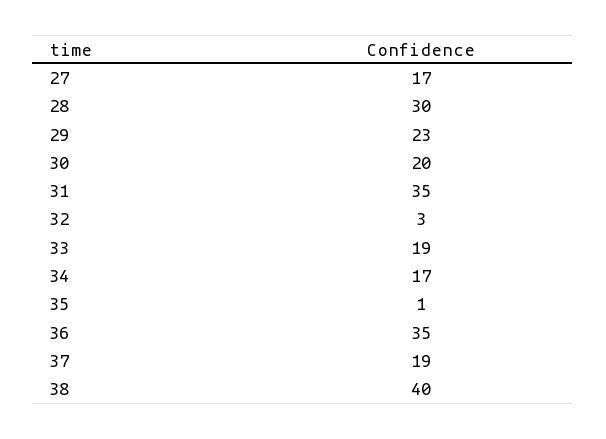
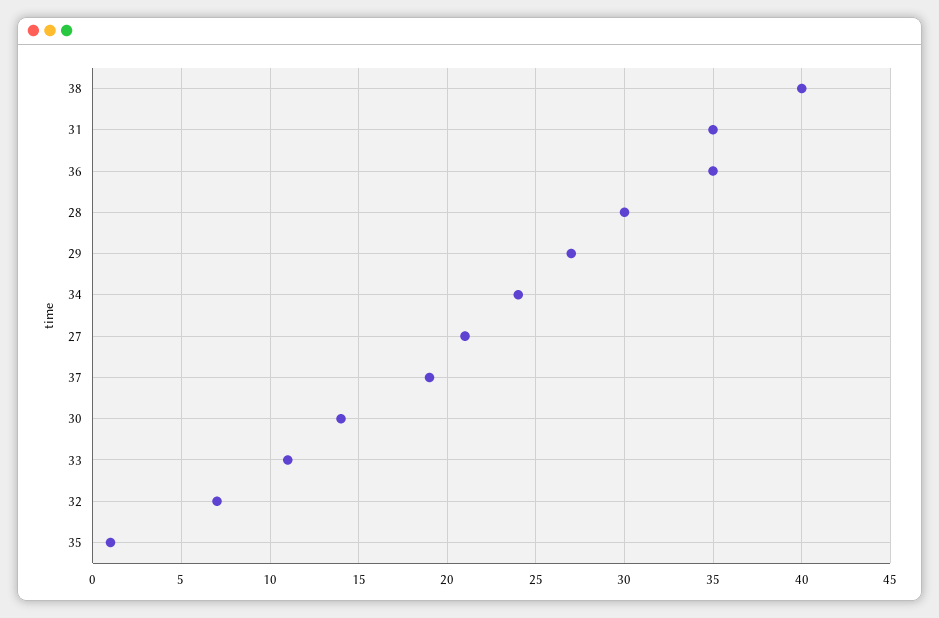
  {
-   "27": 17,
+   "27": 21,
    "28": 30,
-   "29": 23,
+   "29": 27,
-   "30": 20,
+   "30": 14,
    "31": 35,
-   "32": 3,
+   "32": 7,
-   "33": 19,
+   "33": 11,
-   "34": 17,
+   "34": 24,
    "35": 1,
    "36": 35,
    "37": 19,
    "38": 40
  }

